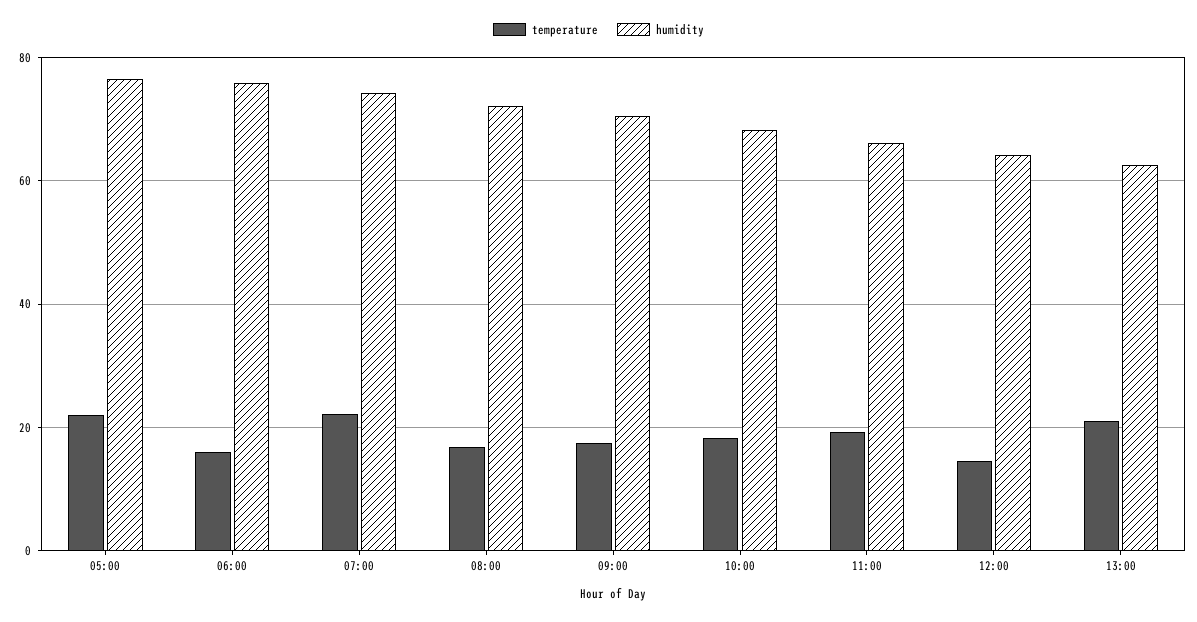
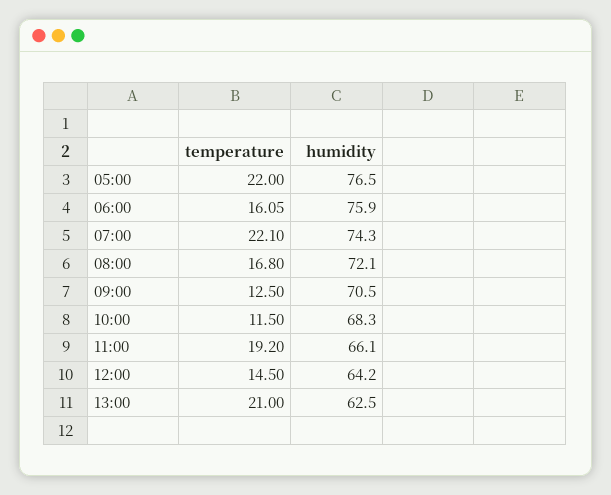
  {
    "temperature": {
      "05:00": 22,
      "06:00": 16.05,
      "07:00": 22.1,
      "08:00": 16.8,
-     "09:00": 18,
+     "09:00": 12.5,
-     "10:00": 18,
+     "10:00": 11.5,
      "11:00": 19.2,
      "12:00": 14.5,
      "13:00": 21
    },
    "humidity": {
      "05:00": 76.5,
      "06:00": 75.9,
      "07:00": 74.3,
      "08:00": 72.1,
      "09:00": 70.5,
      "10:00": 68.3,
      "11:00": 66.1,
      "12:00": 64.2,
      "13:00": 62.5
    }
  }

